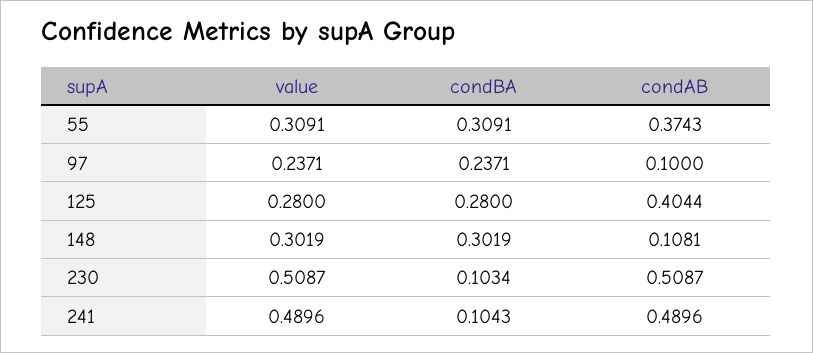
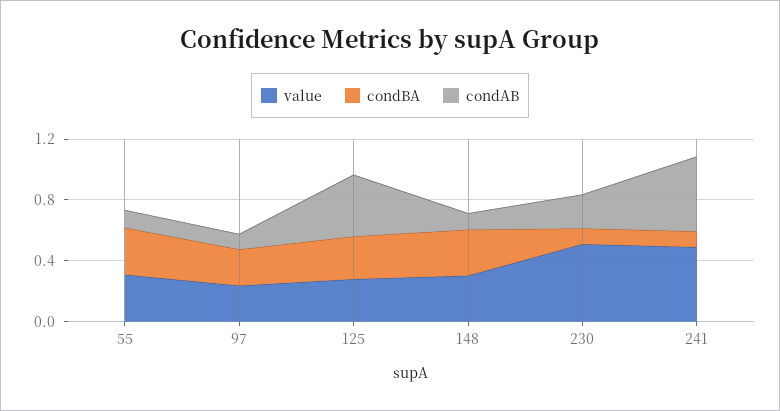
  {
    "value": {
      "55": 0.3091,
      "97": 0.2371,
      "125": 0.28,
      "148": 0.3019,
      "230": 0.5087,
      "241": 0.4896
    },
    "condBA": {
      "55": 0.3091,
      "97": 0.2371,
      "125": 0.28,
      "148": 0.3019,
      "230": 0.1034,
      "241": 0.1043
    },
    "condAB": {
-     "55": 0.3743,
+     "55": 0.1,
      "97": 0.1,
      "125": 0.4044,
      "148": 0.1081,
-     "230": 0.5087,
+     "230": 0.2,
      "241": 0.4896
    }
  }

